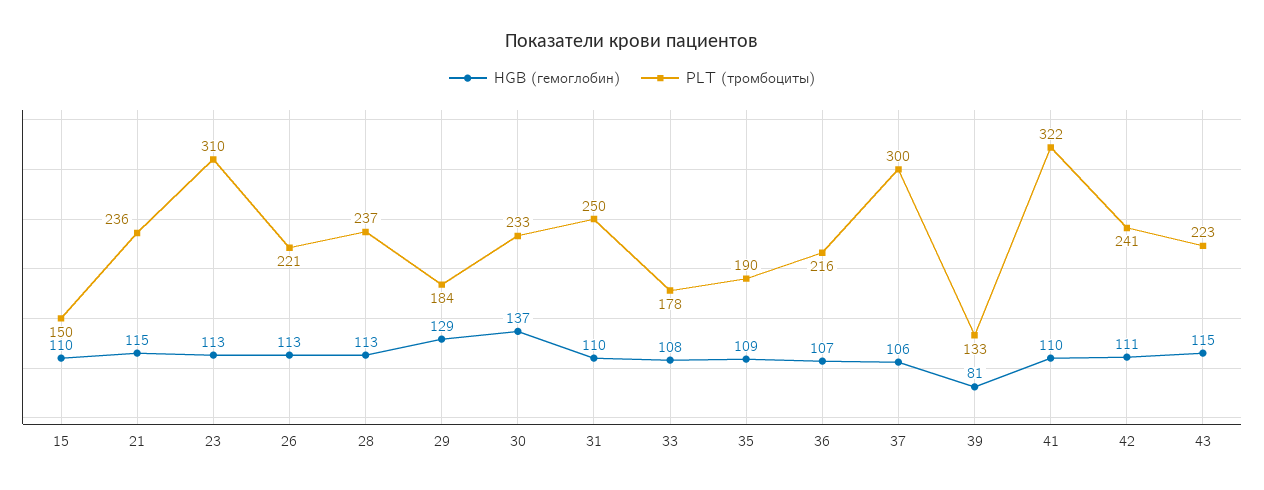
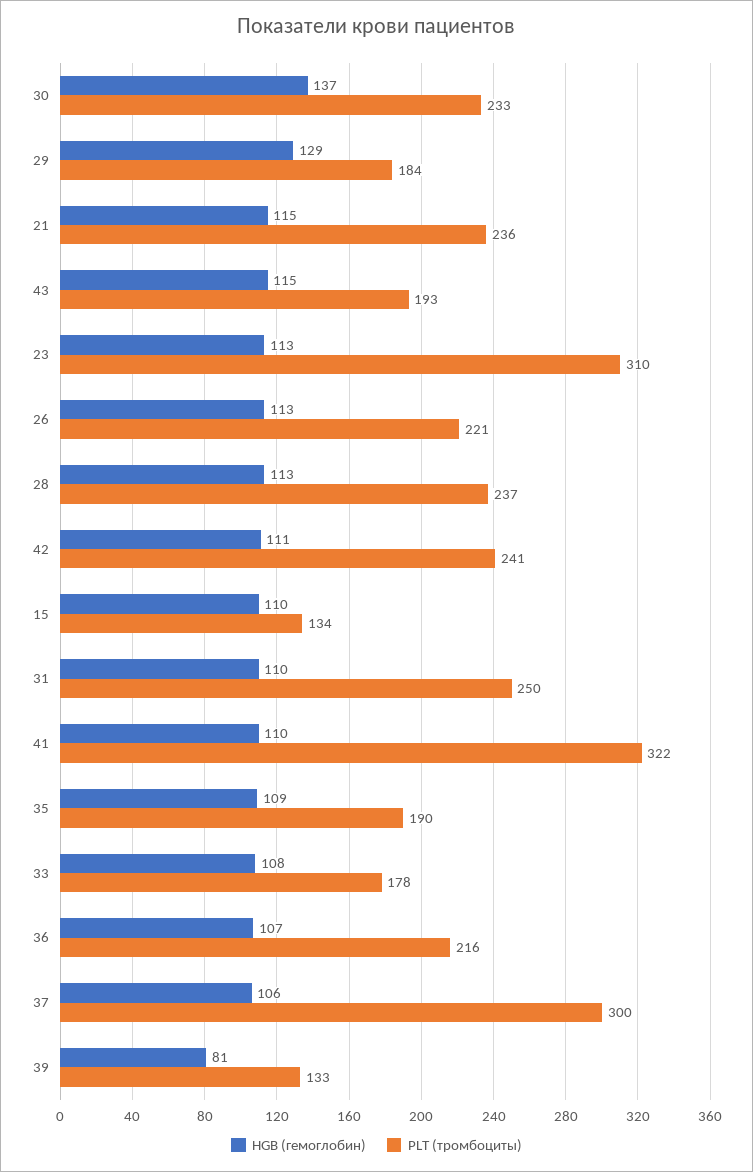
  {
    "HGB (гемоглобин)": {
      "15": 110,
      "21": 115,
      "23": 113,
      "26": 113,
      "28": 113,
      "29": 129,
      "30": 137,
      "31": 110,
      "33": 108,
      "35": 109,
      "36": 107,
      "37": 106,
      "39": 81,
      "41": 110,
      "42": 111,
      "43": 115
    },
    "PLT (тромбоциты)": {
-     "15": 150,
+     "15": 134,
      "21": 236,
      "23": 310,
      "26": 221,
      "28": 237,
      "29": 184,
      "30": 233,
      "31": 250,
      "33": 178,
      "35": 190,
      "36": 216,
      "37": 300,
      "39": 133,
      "41": 322,
      "42": 241,
-     "43": 223
+     "43": 193
    }
  }

